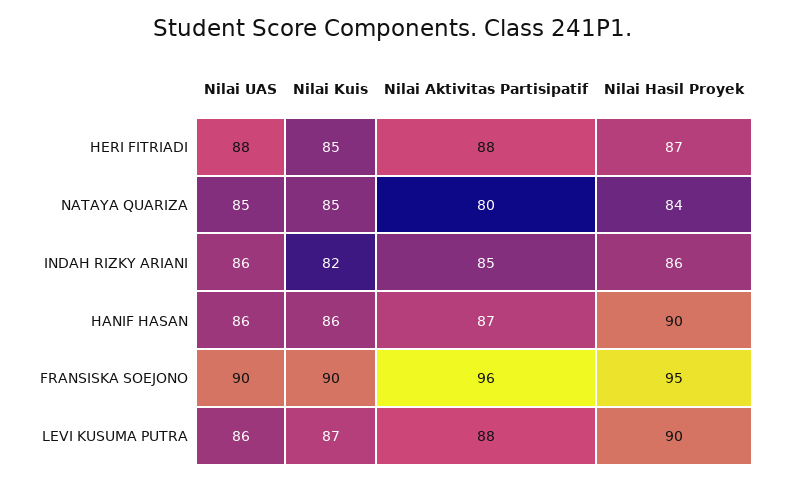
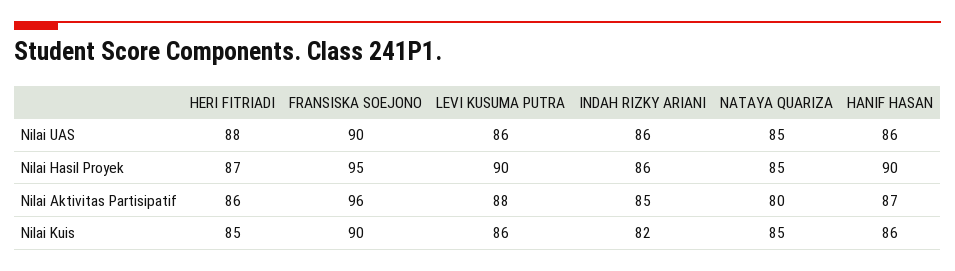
  {
    "Nilai UAS": {
      "HERI FITRIADI": 88,
      "NATAYA QUARIZA": 85,
      "INDAH RIZKY ARIANI": 86,
      "HANIF HASAN": 86,
      "FRANSISKA SOEJONO": 90,
      "LEVI KUSUMA PUTRA": 86
    },
    "Nilai Kuis": {
      "HERI FITRIADI": 85,
      "NATAYA QUARIZA": 85,
      "INDAH RIZKY ARIANI": 82,
      "HANIF HASAN": 86,
      "FRANSISKA SOEJONO": 90,
-     "LEVI KUSUMA PUTRA": 87
+     "LEVI KUSUMA PUTRA": 86
    },
    "Nilai Aktivitas Partisipatif": {
-     "HERI FITRIADI": 88,
+     "HERI FITRIADI": 86,
      "NATAYA QUARIZA": 80,
      "INDAH RIZKY ARIANI": 85,
      "HANIF HASAN": 87,
      "FRANSISKA SOEJONO": 96,
      "LEVI KUSUMA PUTRA": 88
    },
    "Nilai Hasil Proyek": {
      "HERI FITRIADI": 87,
-     "NATAYA QUARIZA": 84,
+     "NATAYA QUARIZA": 85,
      "INDAH RIZKY ARIANI": 86,
      "HANIF HASAN": 90,
      "FRANSISKA SOEJONO": 95,
      "LEVI KUSUMA PUTRA": 90
    }
  }

